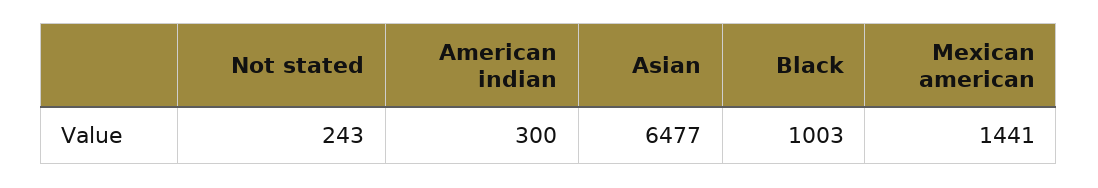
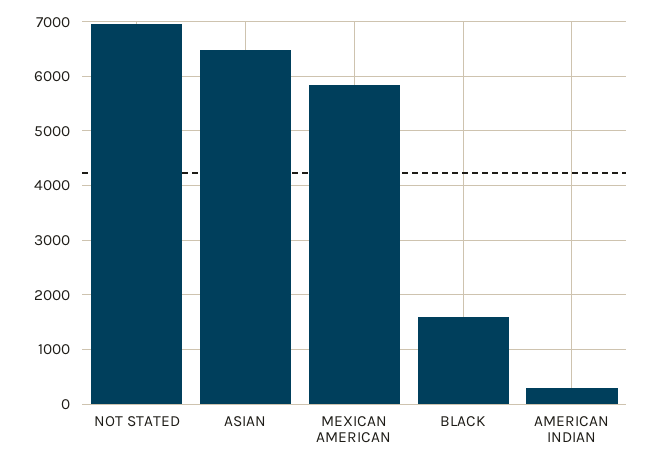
  {
-   "Not stated": 243,
+   "Not stated": 7000,
    "American indian": 300,
    "Asian": 6477,
-   "Black": 1003,
+   "Black": 1600,
-   "Mexican american": 1441
+   "Mexican american": 5800
  }

